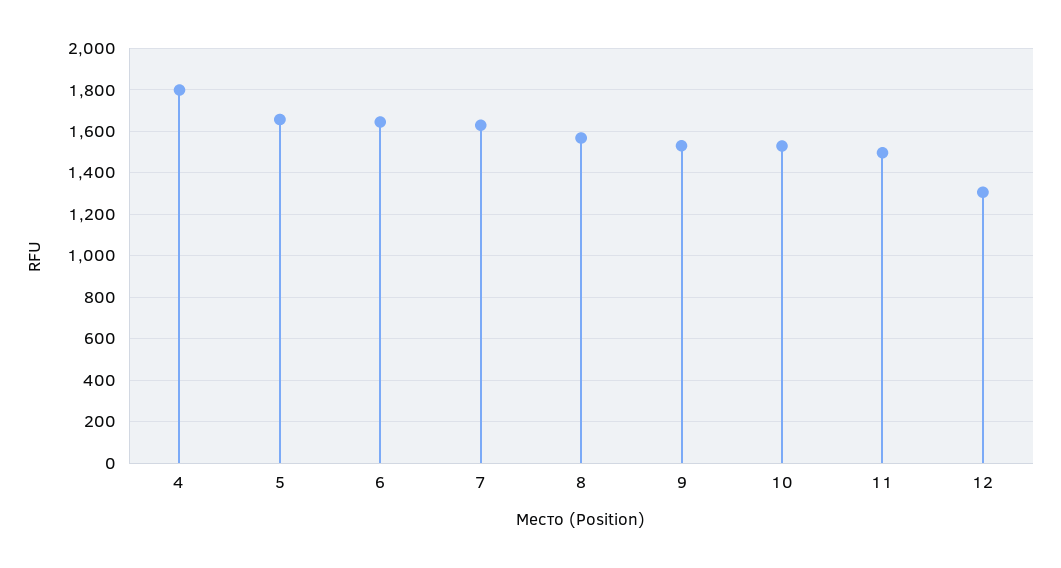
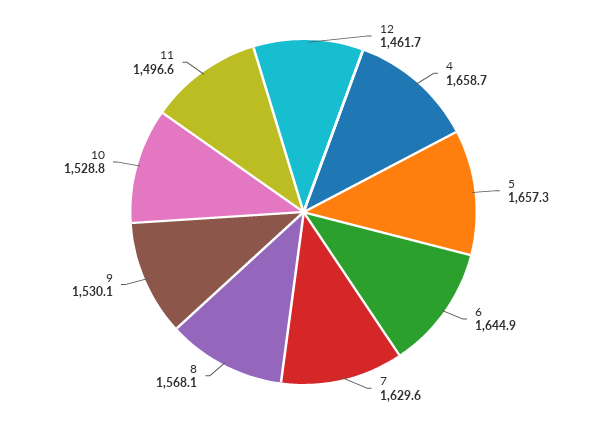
  {
-   "4": 1800,
+   "4": 1658.7,
    "5": 1657.3,
    "6": 1644.9,
    "7": 1629.6,
    "8": 1568.1,
    "9": 1530.1,
    "10": 1528.8,
    "11": 1496.6,
-   "12": 1300
+   "12": 1461.7
  }

